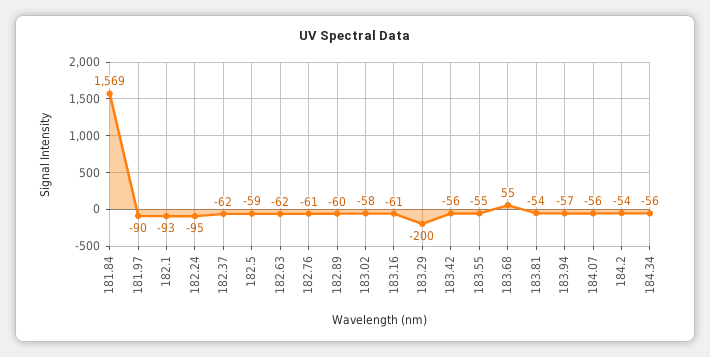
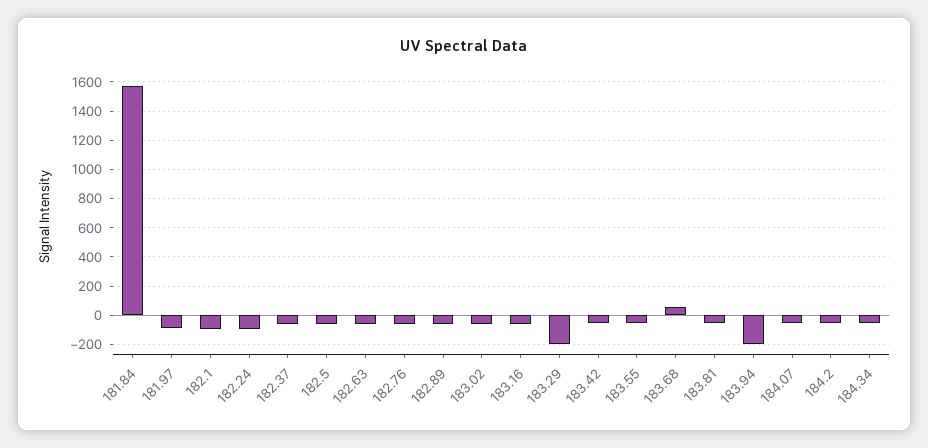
  {
    "181.84": 1569,
    "181.97": -90,
    "182.1": -93,
    "182.24": -95,
    "182.37": -62,
    "182.5": -59,
    "182.63": -62,
    "182.76": -61,
    "182.89": -60,
    "183.02": -58,
    "183.16": -61,
    "183.29": -200,
    "183.42": -56,
    "183.55": -55,
    "183.68": 55,
    "183.81": -54,
-   "183.94": -57,
+   "183.94": -200,
    "184.07": -56,
    "184.2": -54,
    "184.34": -56
  }

